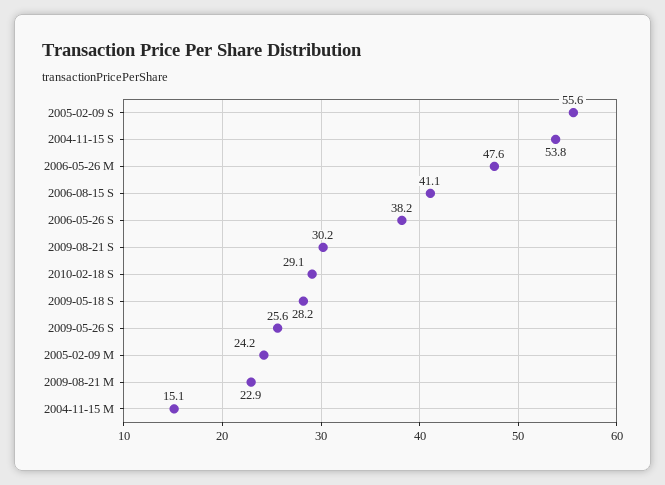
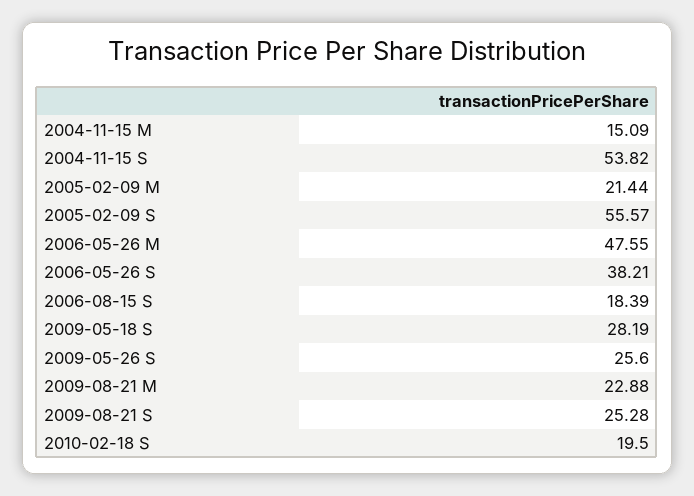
  {
    "2005-02-09 S": 55.57,
    "2004-11-15 S": 53.82,
    "2006-05-26 M": 47.55,
-   "2006-08-15 S": 41.1,
+   "2006-08-15 S": 18.39,
    "2006-05-26 S": 38.21,
-   "2009-08-21 S": 30.2,
+   "2009-08-21 S": 25.28,
-   "2010-02-18 S": 29.1,
+   "2010-02-18 S": 19.5,
    "2009-05-18 S": 28.19,
    "2009-05-26 S": 25.6,
-   "2005-02-09 M": 24.2,
+   "2005-02-09 M": 21.44,
    "2009-08-21 M": 22.88,
    "2004-11-15 M": 15.09
  }

